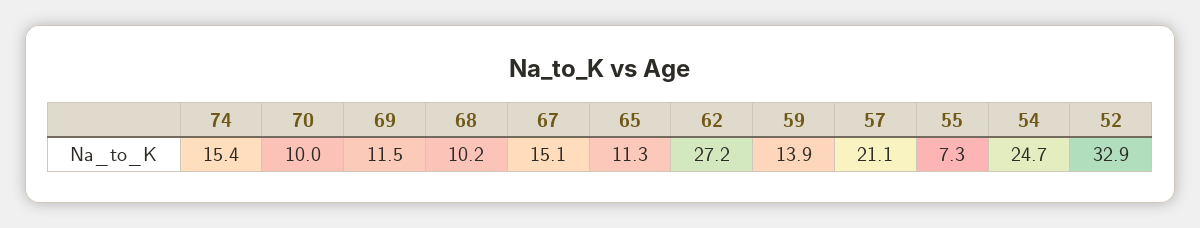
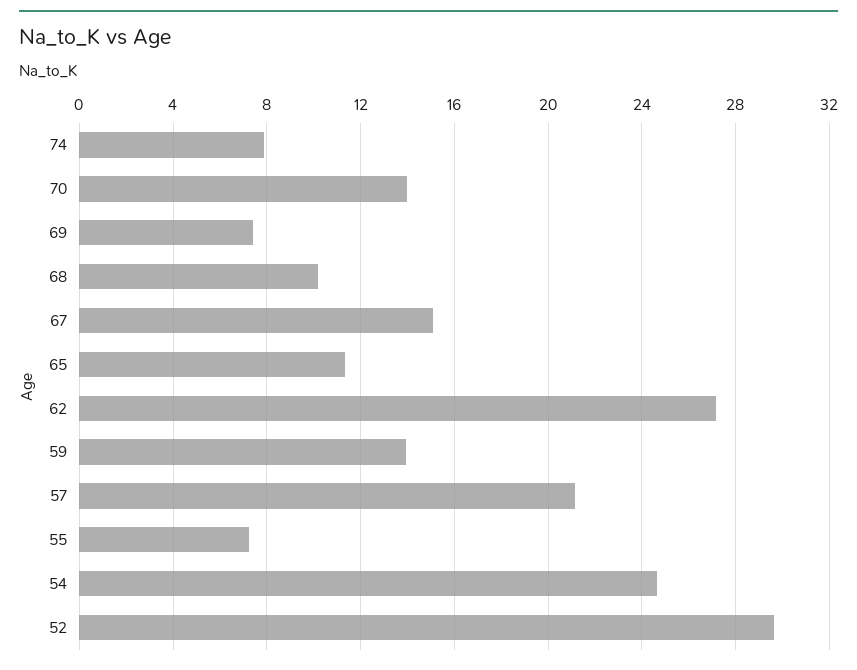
  {
-   "74": 15.4,
+   "74": 8,
-   "70": 10,
+   "70": 14,
-   "69": 11.5,
+   "69": 7.5,
    "68": 10.2,
    "67": 15.1,
    "65": 11.3,
    "62": 27.2,
    "59": 13.9,
    "57": 21.1,
    "55": 7.3,
    "54": 24.7,
-   "52": 32.9
+   "52": 29.5
  }

